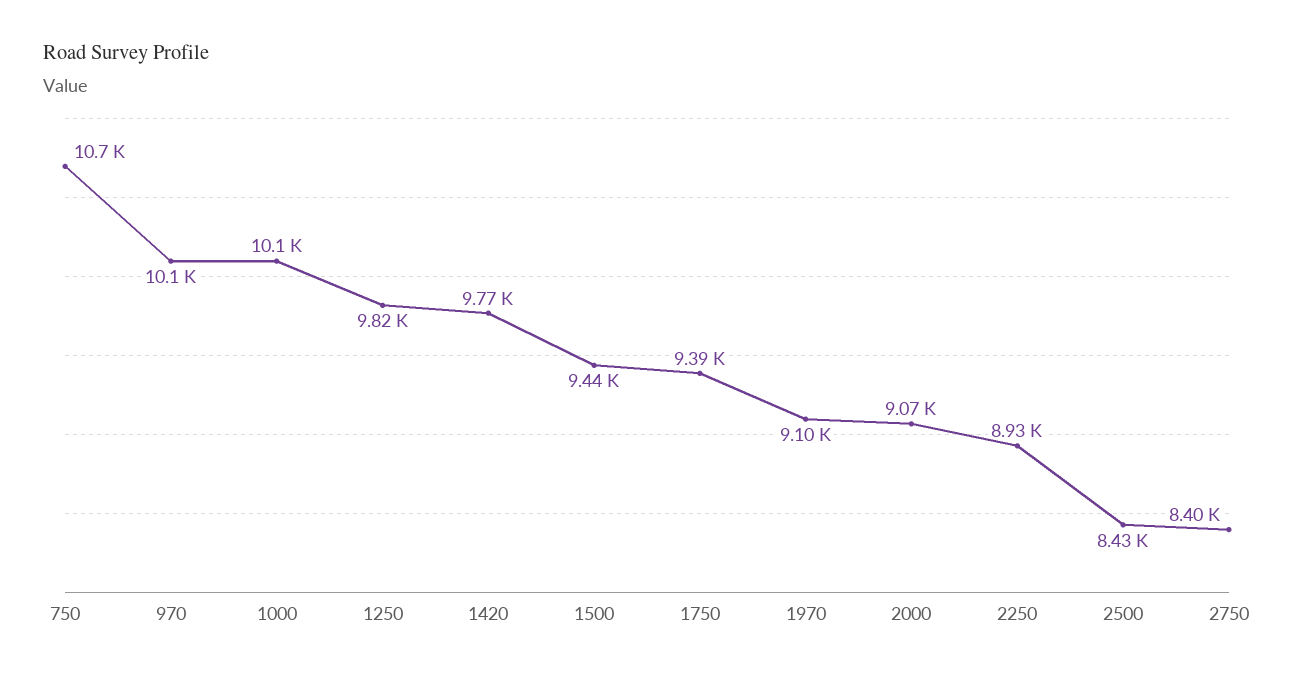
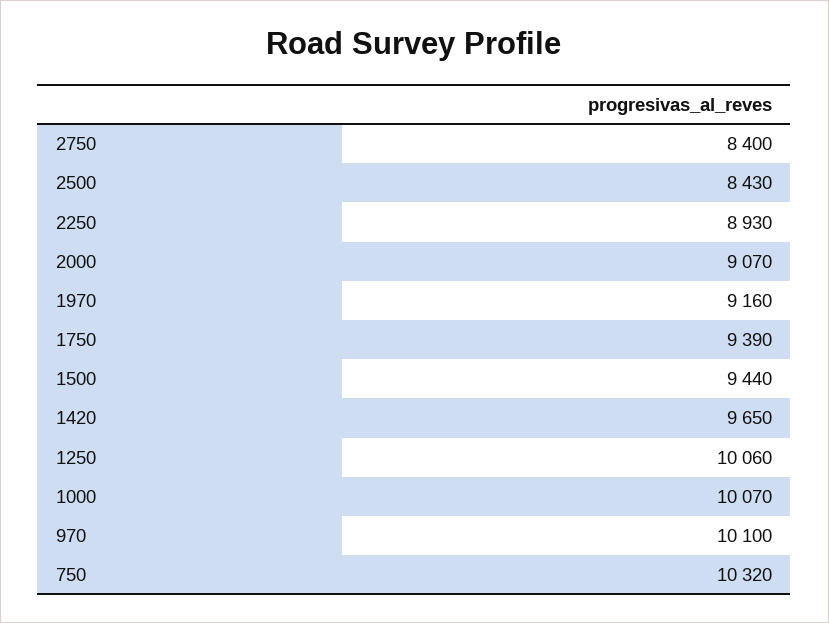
  {
-   "750": 10700,
+   "750": 10320,
    "970": 10100,
    "1000": 10070,
-   "1250": 9820,
+   "1250": 10060,
-   "1420": 9770,
+   "1420": 9650,
    "1500": 9440,
    "1750": 9390,
-   "1970": 9100,
+   "1970": 9160,
    "2000": 9070,
    "2250": 8930,
    "2500": 8430,
    "2750": 8400
  }

